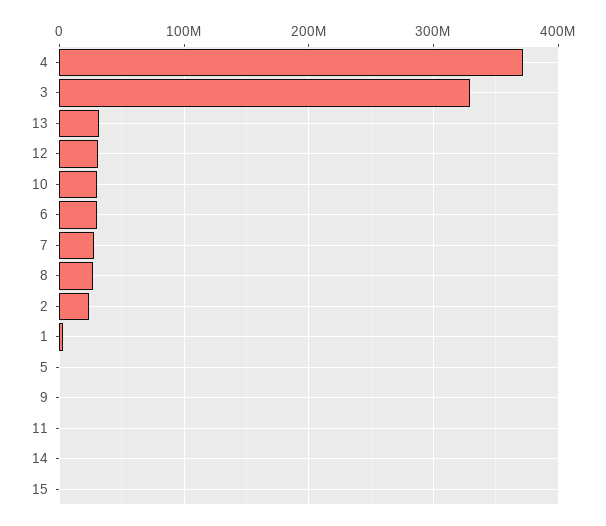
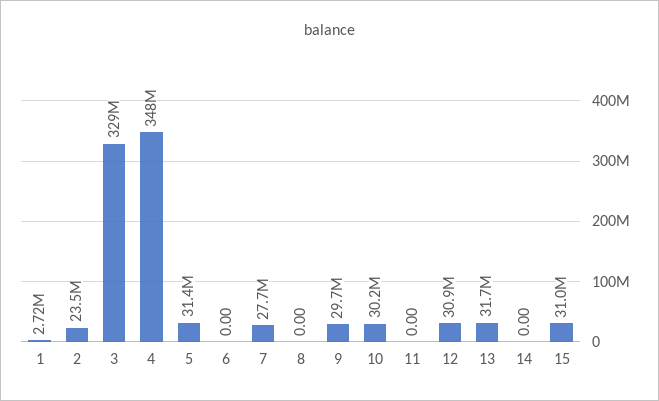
  {
-   "4": 370000000,
+   "4": 348000000,
    "3": 329000000,
    "13": 31700000,
    "12": 30900000,
    "10": 30200000,
-   "6": 30000000,
+   "6": 0,
    "7": 27700000,
-   "8": 30000000,
+   "8": 0,
    "2": 23500000,
    "1": 2720000,
-   "5": 0,
+   "5": 31400000,
-   "9": 0,
+   "9": 29700000,
    "11": 0,
    "14": 0,
-   "15": 0
+   "15": 31000000
  }

